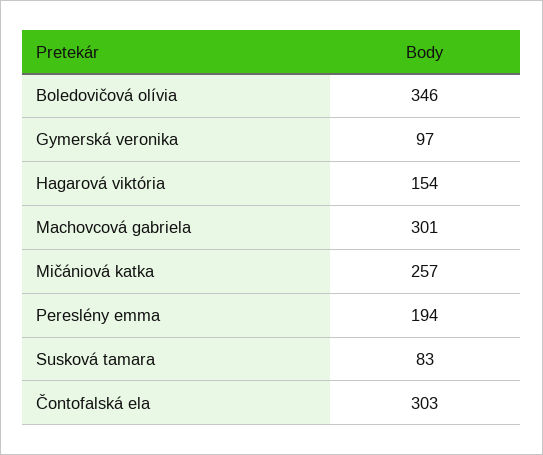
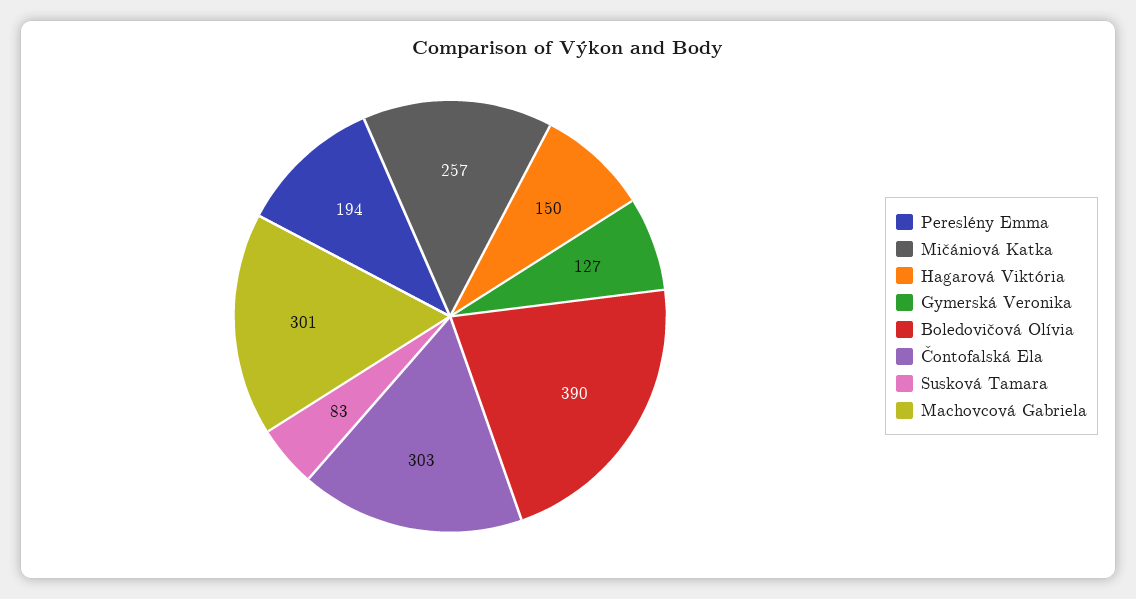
  {
-   "Boledovičová olívia": 346,
+   "Boledovičová olívia": 390,
-   "Gymerská veronika": 97,
+   "Gymerská veronika": 127,
-   "Hagarová viktória": 154,
+   "Hagarová viktória": 150,
    "Machovcová gabriela": 301,
    "Mičániová katka": 257,
    "Pereslény emma": 194,
    "Susková tamara": 83,
    "Čontofalská ela": 303
  }

